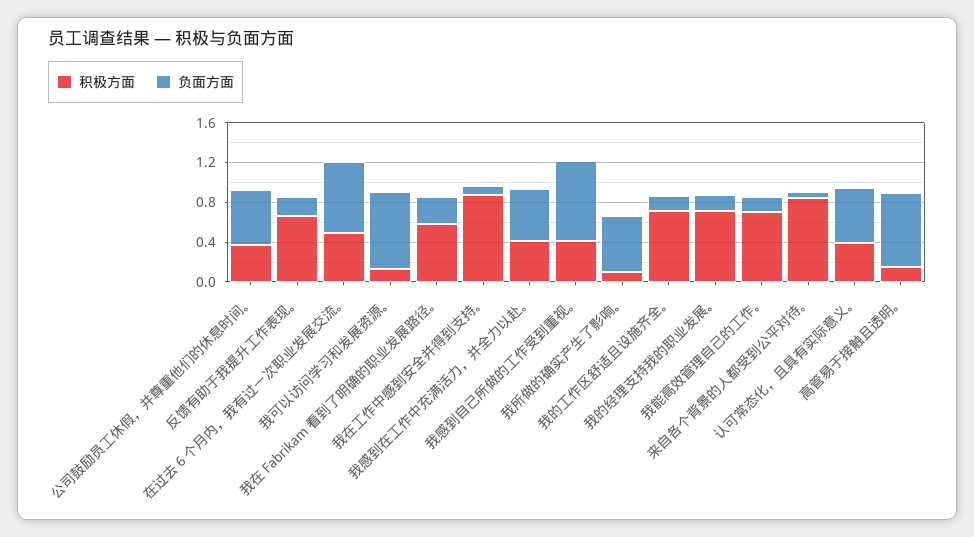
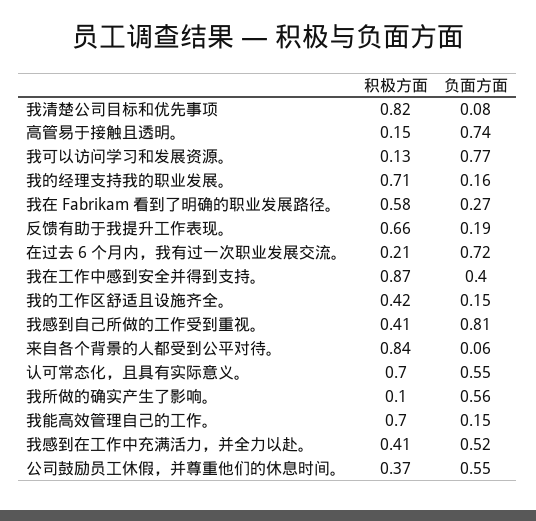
  {
    "积极方面": {
      "公司鼓励员工休假，并尊重他们的休息时间。": 0.37,
      "反馈有助于我提升工作表现。": 0.66,
-     "在过去 6 个月内，我有过一次职业发展交流。": 0.5,
+     "在过去 6 个月内，我有过一次职业发展交流。": 0.21,
      "我可以访问学习和发展资源。": 0.13,
      "我在 Fabrikam 看到了明确的职业发展路径。": 0.58,
      "我在工作中感到安全并得到支持。": 0.87,
      "我感到在工作中充满活力，并全力以赴。": 0.41,
      "我感到自己所做的工作受到重视。": 0.41,
      "我所做的确实产生了影响。": 0.1,
-     "我的工作区舒适且设施齐全。": 0.7,
+     "我的工作区舒适且设施齐全。": 0.42,
      "我的经理支持我的职业发展。": 0.71,
      "我能高效管理自己的工作。": 0.7,
      "来自各个背景的人都受到公平对待。": 0.84,
-     "认可常态化，且具有实际意义。": 0.4,
+     "认可常态化，且具有实际意义。": 0.7,
-     "高管易于接触且透明。": 0.15
+     "高管易于接触且透明。": 0.15,
+     "我清楚公司目标和优先事项": 0.82
    },
    "负面方面": {
      "公司鼓励员工休假，并尊重他们的休息时间。": 0.55,
      "反馈有助于我提升工作表现。": 0.19,
      "在过去 6 个月内，我有过一次职业发展交流。": 0.72,
      "我可以访问学习和发展资源。": 0.77,
      "我在 Fabrikam 看到了明确的职业发展路径。": 0.27,
-     "我在工作中感到安全并得到支持。": 0.1,
+     "我在工作中感到安全并得到支持。": 0.4,
      "我感到在工作中充满活力，并全力以赴。": 0.52,
      "我感到自己所做的工作受到重视。": 0.81,
      "我所做的确实产生了影响。": 0.56,
      "我的工作区舒适且设施齐全。": 0.15,
      "我的经理支持我的职业发展。": 0.16,
      "我能高效管理自己的工作。": 0.15,
      "来自各个背景的人都受到公平对待。": 0.06,
      "认可常态化，且具有实际意义。": 0.55,
-     "高管易于接触且透明。": 0.74
+     "高管易于接触且透明。": 0.74,
+     "我清楚公司目标和优先事项": 0.08
    }
  }

